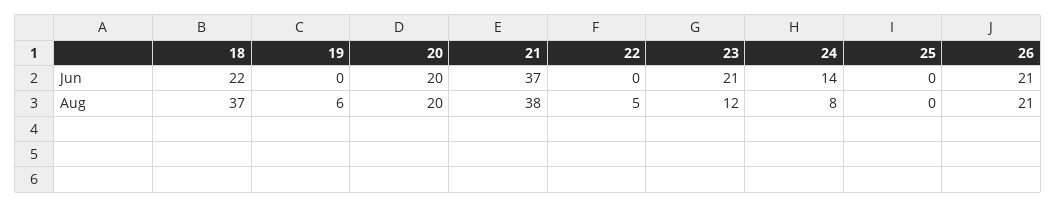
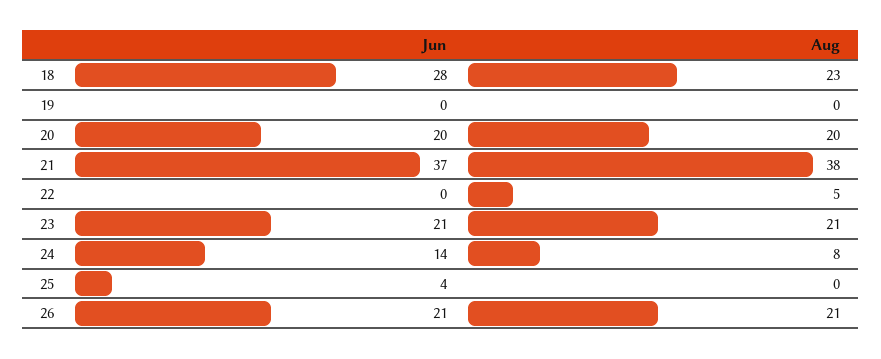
  {
    "18": {
-     "Jun": 22,
+     "Jun": 28,
-     "Aug": 37
+     "Aug": 23
    },
    "19": {
      "Jun": 0,
-     "Aug": 6
+     "Aug": 0
    },
    "20": {
      "Jun": 20,
      "Aug": 20
    },
    "21": {
      "Jun": 37,
      "Aug": 38
    },
    "22": {
      "Jun": 0,
      "Aug": 5
    },
    "23": {
      "Jun": 21,
-     "Aug": 12
+     "Aug": 21
    },
    "24": {
      "Jun": 14,
      "Aug": 8
    },
    "25": {
-     "Jun": 0,
+     "Jun": 4,
      "Aug": 0
    },
    "26": {
      "Jun": 21,
      "Aug": 21
    }
  }

